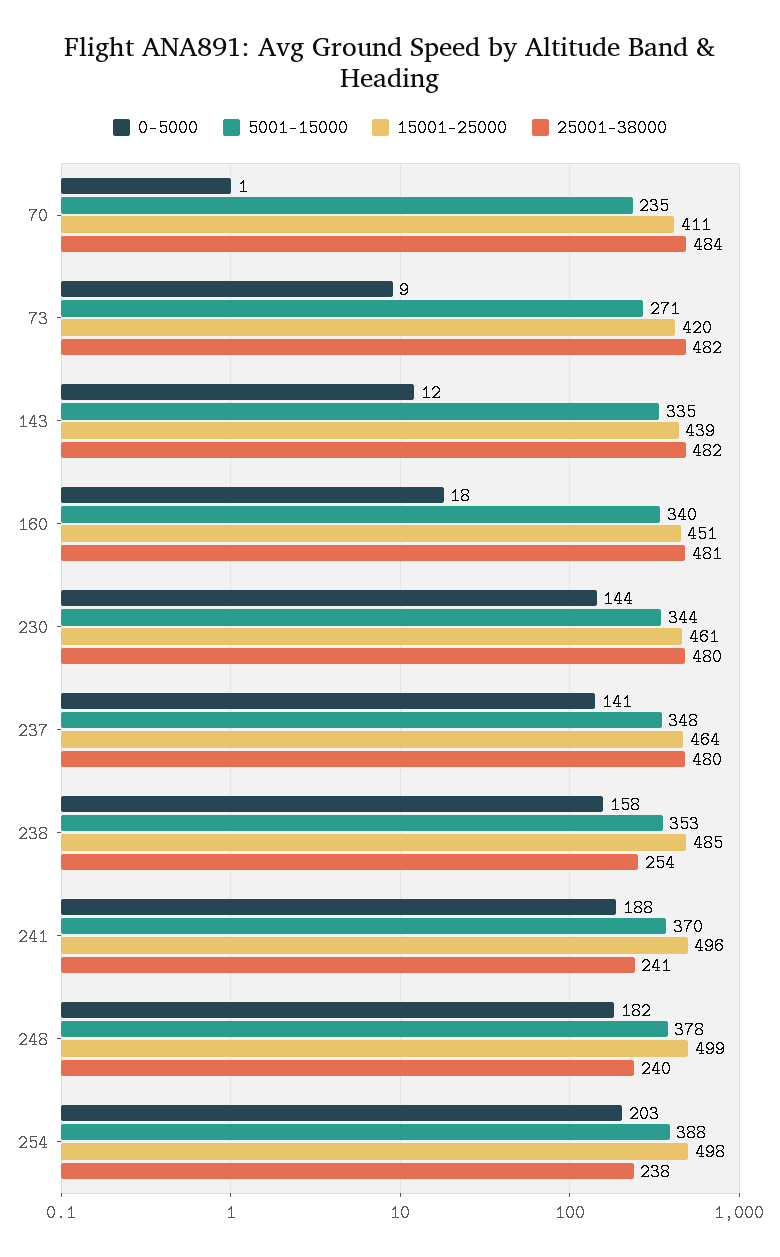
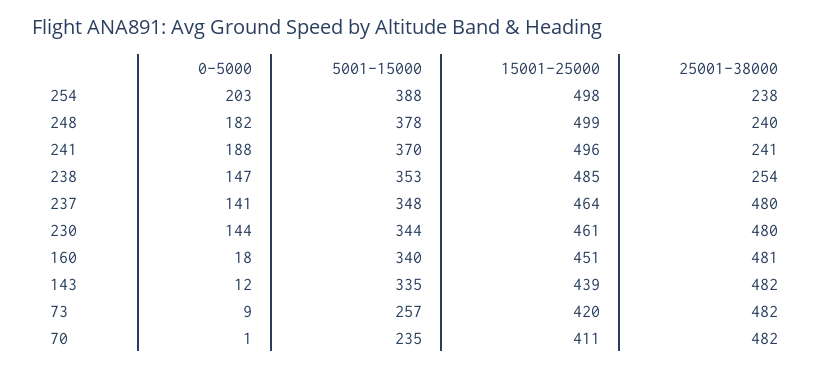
  {
    "0-5000": {
      "70": 1,
      "73": 9,
      "143": 12,
      "160": 18,
      "230": 144,
      "237": 141,
-     "238": 158,
+     "238": 147,
      "241": 188,
      "248": 182,
      "254": 203
    },
    "5001-15000": {
      "70": 235,
-     "73": 271,
+     "73": 257,
      "143": 335,
      "160": 340,
      "230": 344,
      "237": 348,
      "238": 353,
      "241": 370,
      "248": 378,
      "254": 388
    },
    "15001-25000": {
      "70": 411,
      "73": 420,
      "143": 439,
      "160": 451,
      "230": 461,
      "237": 464,
      "238": 485,
      "241": 496,
      "248": 499,
      "254": 498
    },
    "25001-38000": {
-     "70": 484,
+     "70": 482,
      "73": 482,
      "143": 482,
      "160": 481,
      "230": 480,
      "237": 480,
      "238": 254,
      "241": 241,
      "248": 240,
      "254": 238
    }
  }

